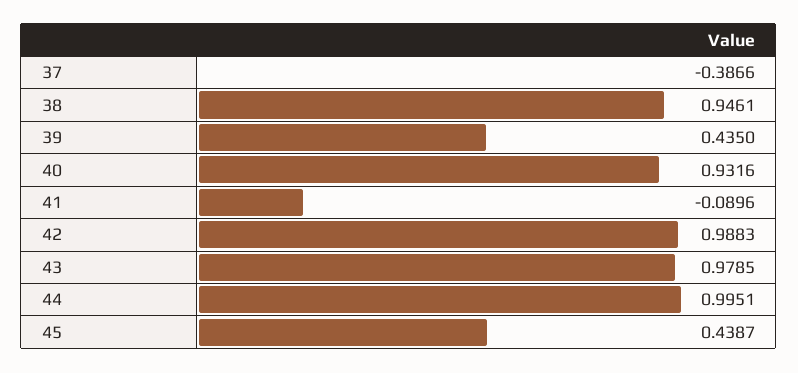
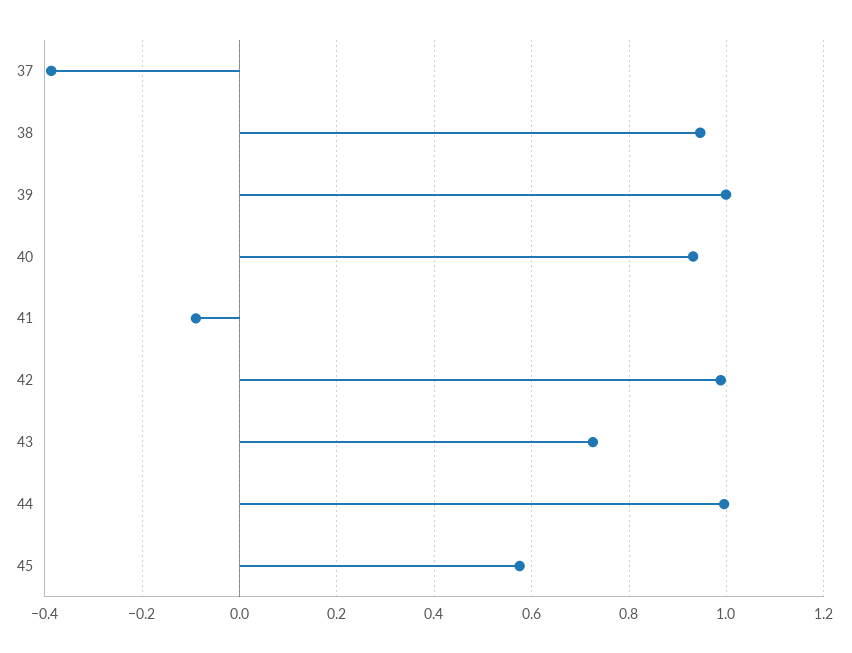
  {
    "37": -0.3866,
    "38": 0.9461,
-   "39": 0.435,
+   "39": 1,
    "40": 0.9316,
    "41": -0.0896,
    "42": 0.9883,
-   "43": 0.9785,
+   "43": 0.72,
    "44": 0.9951,
-   "45": 0.4387
+   "45": 0.58
  }

